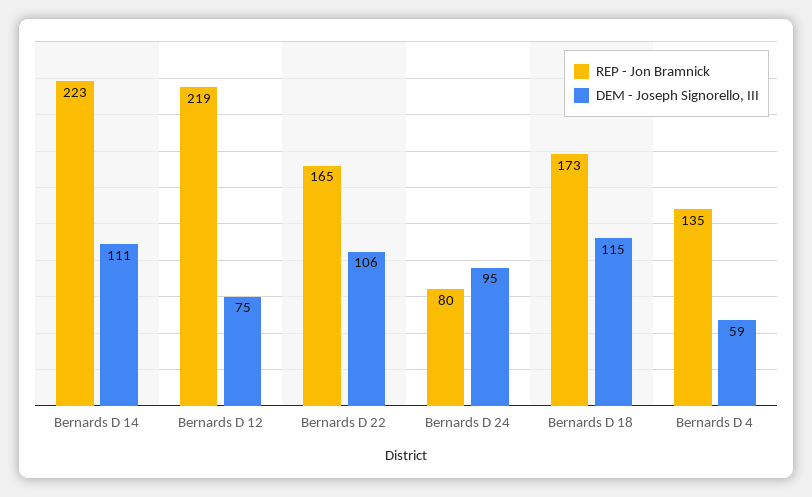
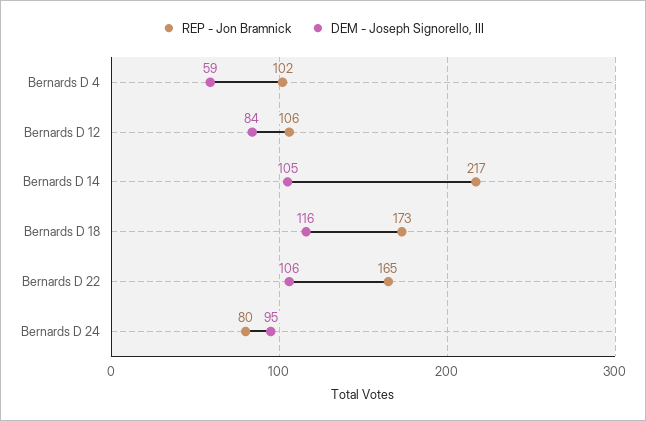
  {
    "REP - Jon Bramnick": {
-     "Bernards D 14": 223,
+     "Bernards D 14": 217,
-     "Bernards D 12": 219,
+     "Bernards D 12": 106,
      "Bernards D 22": 165,
      "Bernards D 24": 80,
      "Bernards D 18": 173,
-     "Bernards D 4": 135
+     "Bernards D 4": 102
    },
    "DEM - Joseph Signorello, III": {
-     "Bernards D 14": 111,
+     "Bernards D 14": 105,
-     "Bernards D 12": 75,
+     "Bernards D 12": 84,
      "Bernards D 22": 106,
      "Bernards D 24": 95,
-     "Bernards D 18": 115,
+     "Bernards D 18": 116,
      "Bernards D 4": 59
    }
  }

